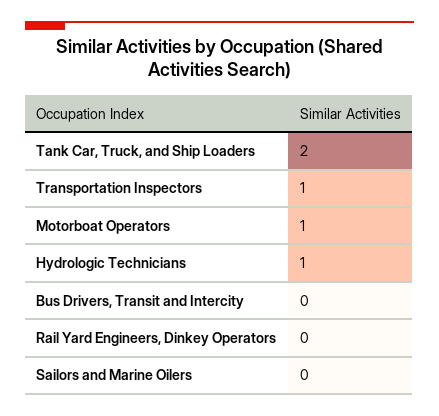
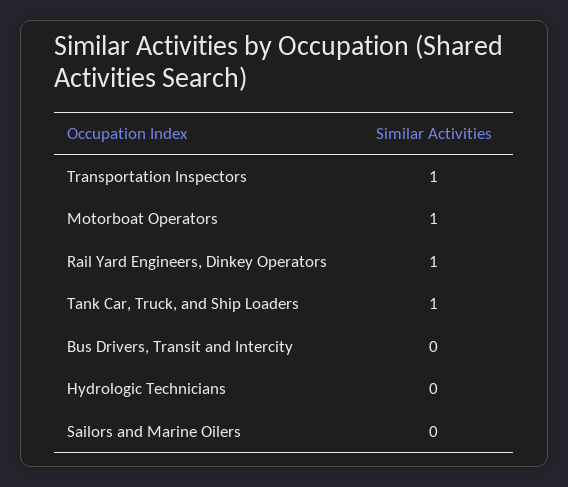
  {
-   "Tank Car, Truck, and Ship Loaders": 2,
+   "Tank Car, Truck, and Ship Loaders": 1,
    "Transportation Inspectors": 1,
    "Motorboat Operators": 1,
-   "Hydrologic Technicians": 1,
+   "Hydrologic Technicians": 0,
    "Bus Drivers, Transit and Intercity": 0,
-   "Rail Yard Engineers, Dinkey Operators": 0,
+   "Rail Yard Engineers, Dinkey Operators": 1,
    "Sailors and Marine Oilers": 0
  }

